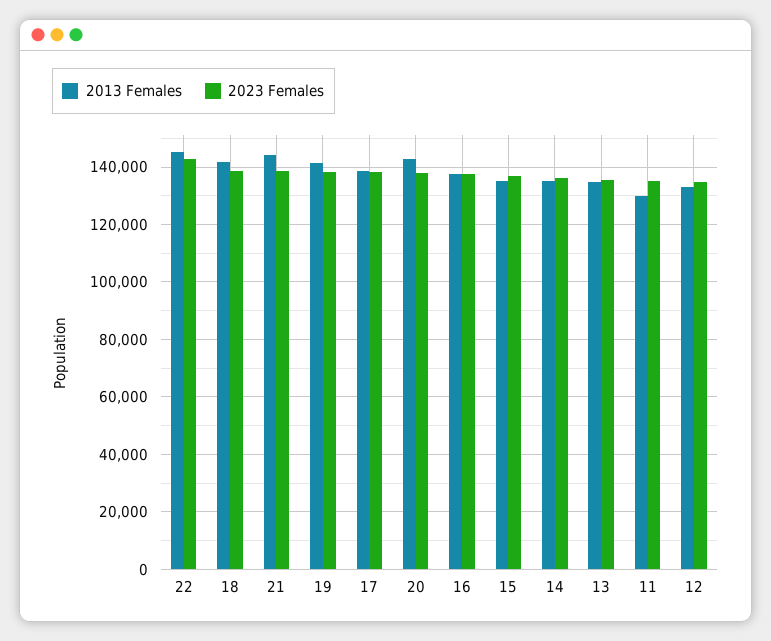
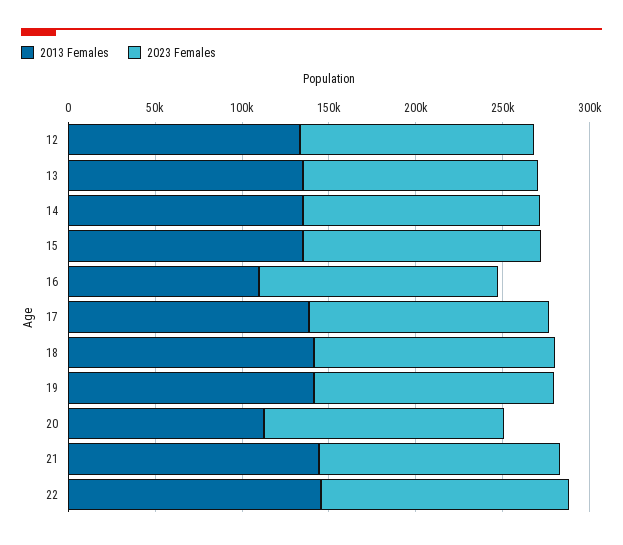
  {
    "2013 Females": {
      "22": 145000,
      "18": 142500,
      "21": 145000,
      "19": 142500,
      "17": 137500,
-     "20": 142500,
+     "20": 110000,
-     "16": 137500,
+     "16": 110000,
      "15": 135000,
      "14": 135000,
      "13": 135000,
-     "11": 130000,
      "12": 132500
    },
    "2023 Females": {
      "22": 142500,
      "18": 137500,
      "21": 137500,
      "19": 137500,
      "17": 137500,
      "20": 137500,
      "16": 137500,
      "15": 137500,
      "14": 135000,
      "13": 135000,
-     "11": 135000,
      "12": 135000
    }
  }

